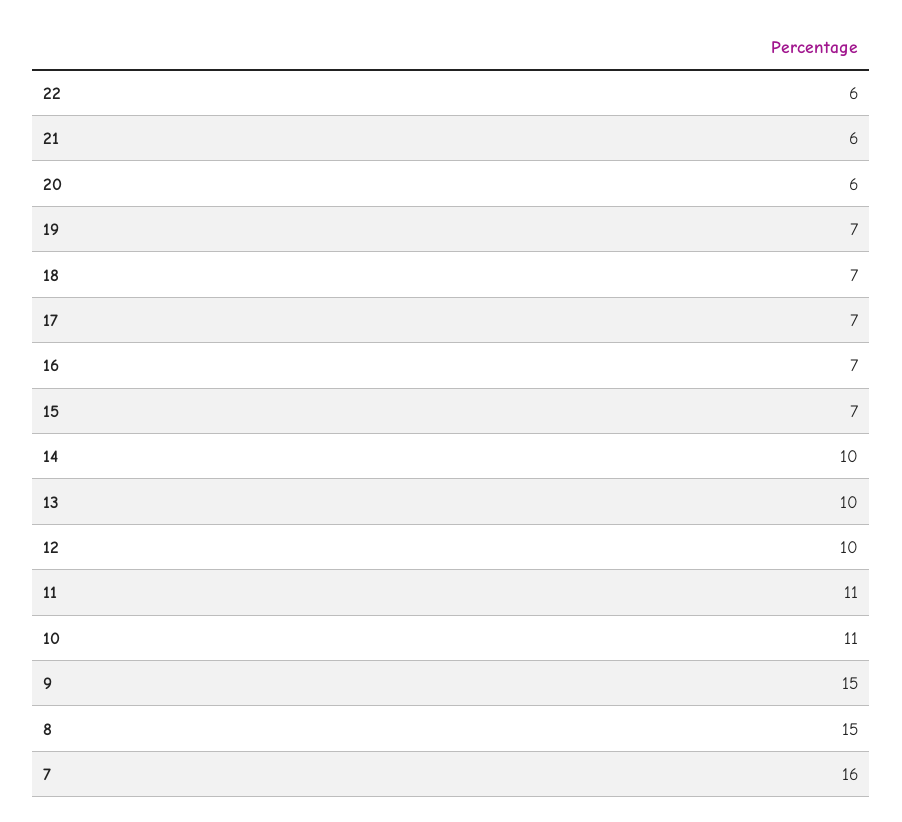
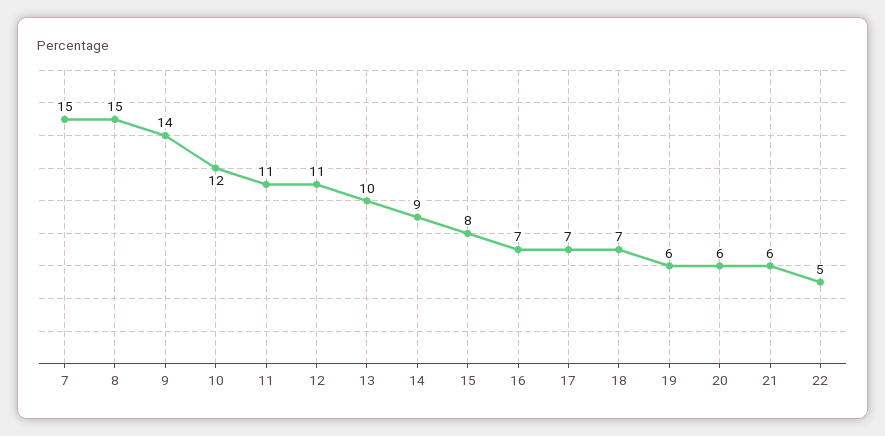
  {
-   "22": 6,
+   "22": 5,
    "21": 6,
    "20": 6,
-   "19": 7,
+   "19": 6,
    "18": 7,
    "17": 7,
    "16": 7,
-   "15": 7,
+   "15": 8,
-   "14": 10,
+   "14": 9,
    "13": 10,
-   "12": 10,
+   "12": 11,
    "11": 11,
-   "10": 11,
+   "10": 12,
-   "9": 15,
+   "9": 14,
    "8": 15,
-   "7": 16
+   "7": 15
  }

